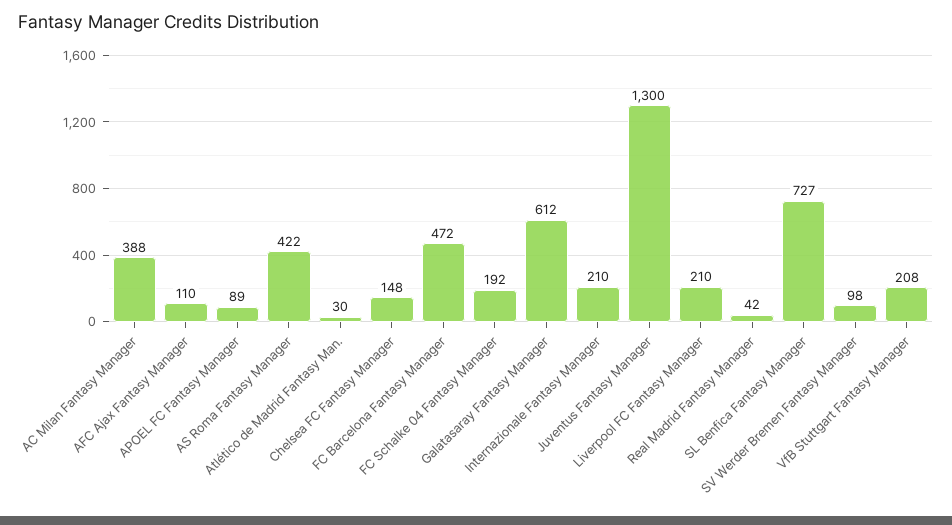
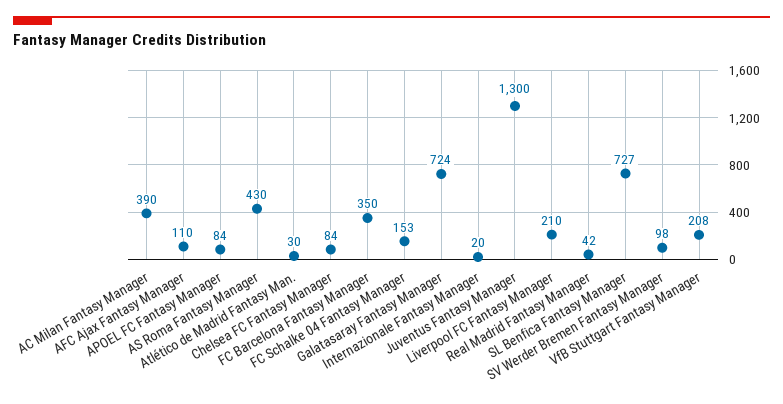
  {
-   "AC Milan Fantasy Manager": 388,
+   "AC Milan Fantasy Manager": 390,
    "AFC Ajax Fantasy Manager": 110,
-   "APOEL FC Fantasy Manager": 89,
+   "APOEL FC Fantasy Manager": 84,
-   "AS Roma Fantasy Manager": 422,
+   "AS Roma Fantasy Manager": 430,
    "Atlético de Madrid Fantasy Man.": 30,
-   "Chelsea FC Fantasy Manager": 148,
+   "Chelsea FC Fantasy Manager": 84,
-   "FC Barcelona Fantasy Manager": 472,
+   "FC Barcelona Fantasy Manager": 350,
-   "FC Schalke 04 Fantasy Manager": 192,
+   "FC Schalke 04 Fantasy Manager": 153,
-   "Galatasaray Fantasy Manager": 612,
+   "Galatasaray Fantasy Manager": 724,
-   "Internazionale Fantasy Manager": 210,
+   "Internazionale Fantasy Manager": 20,
    "Juventus Fantasy Manager": 1300,
    "Liverpool FC Fantasy Manager": 210,
    "Real Madrid Fantasy Manager": 42,
    "SL Benfica Fantasy Manager": 727,
    "SV Werder Bremen Fantasy Manager": 98,
    "VfB Stuttgart Fantasy Manager": 208
  }

